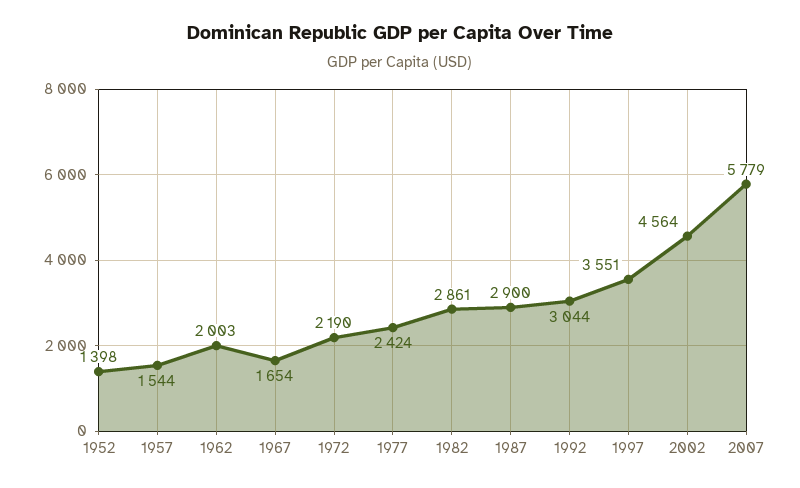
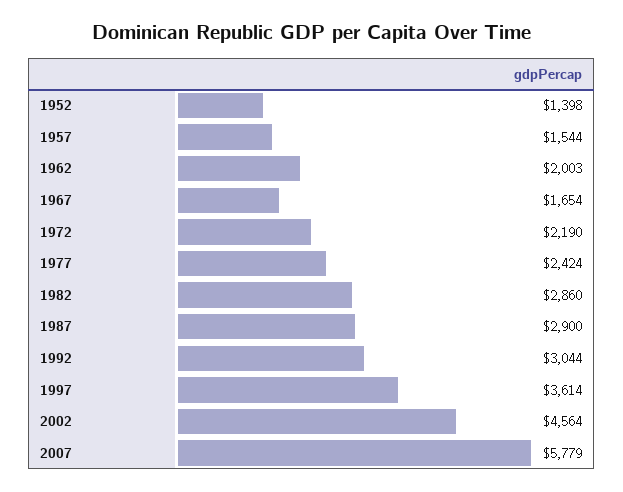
  {
    "1952": 1398,
    "1957": 1544,
    "1962": 2003,
    "1967": 1654,
    "1972": 2190,
    "1977": 2424,
-   "1982": 2861,
+   "1982": 2860,
    "1987": 2900,
    "1992": 3044,
-   "1997": 3551,
+   "1997": 3614,
    "2002": 4564,
    "2007": 5779
  }

